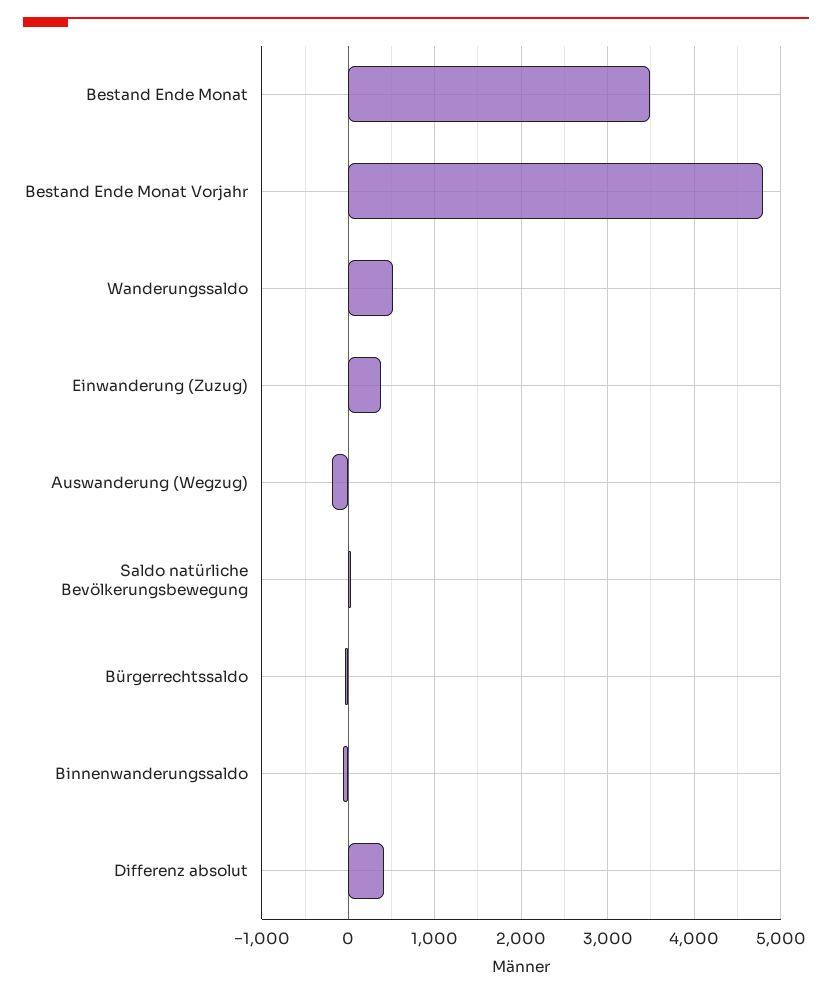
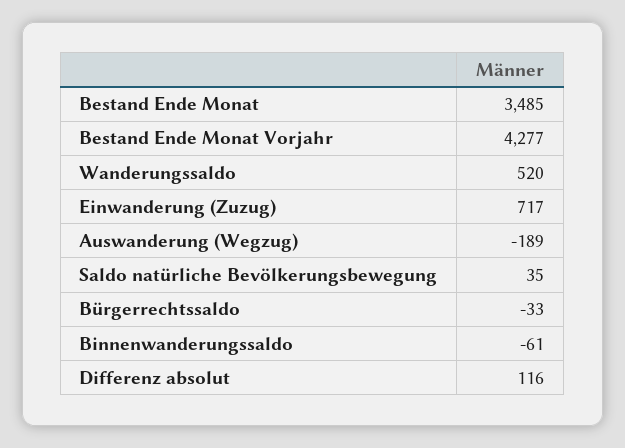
  {
    "Bestand Ende Monat": 3485,
-   "Bestand Ende Monat Vorjahr": 4800,
+   "Bestand Ende Monat Vorjahr": 4277,
    "Wanderungssaldo": 520,
-   "Einwanderung (Zuzug)": 400,
+   "Einwanderung (Zuzug)": 717,
    "Auswanderung (Wegzug)": -189,
    "Saldo natürliche Bevölkerungsbewegung": 35,
    "Bürgerrechtssaldo": -33,
    "Binnenwanderungssaldo": -61,
-   "Differenz absolut": 400
+   "Differenz absolut": 116
  }

